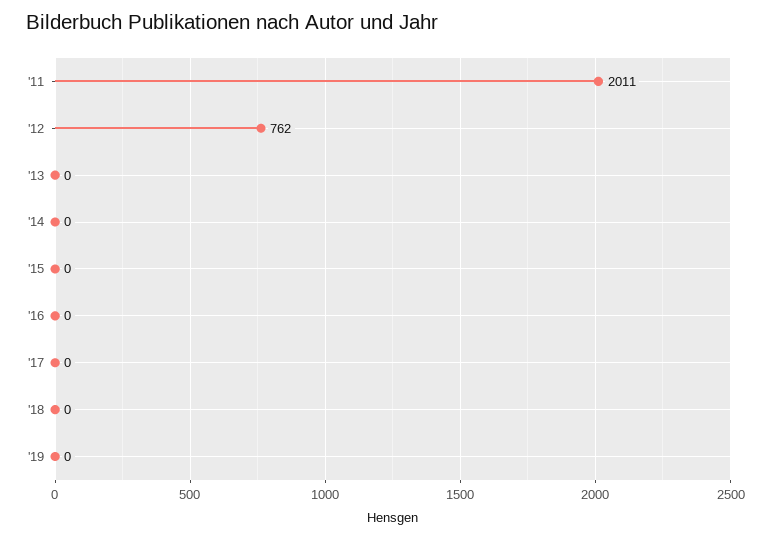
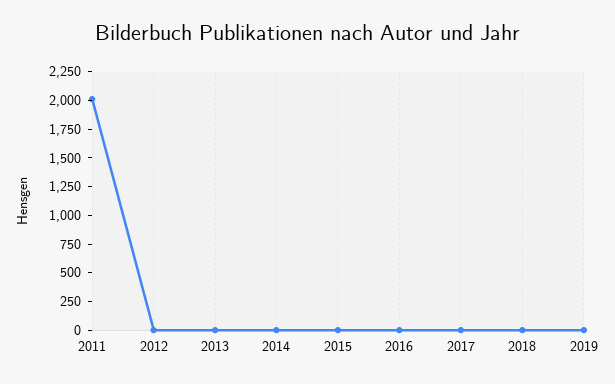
  {
    "'11": 2011,
-   "'12": 762,
+   "'12": 0,
    "'13": 0,
    "'14": 0,
    "'15": 0,
    "'16": 0,
    "'17": 0,
    "'18": 0,
    "'19": 0
  }

